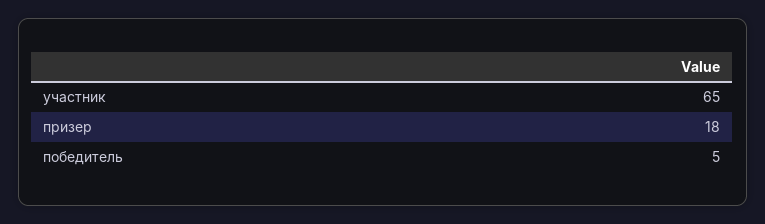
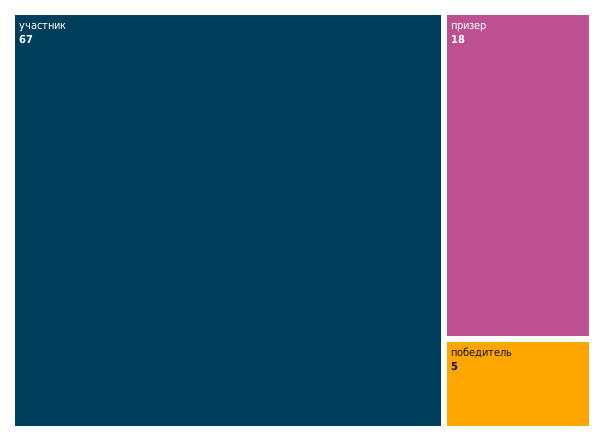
  {
-   "участник": 65,
+   "участник": 67,
    "призер": 18,
    "победитель": 5
  }

